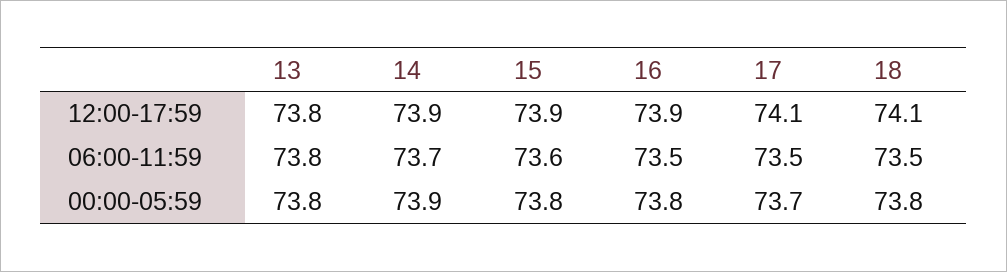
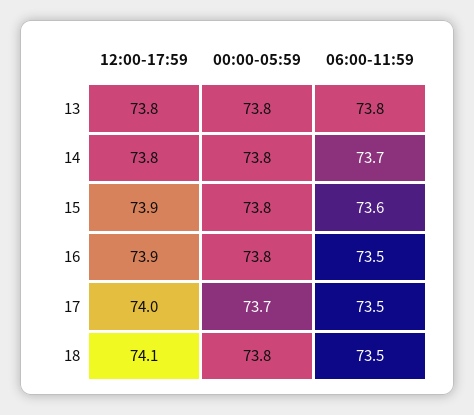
  {
    "13": {
      "12:00-17:59": 73.8,
      "06:00-11:59": 73.8,
      "00:00-05:59": 73.8
    },
    "14": {
-     "12:00-17:59": 73.9,
+     "12:00-17:59": 73.8,
      "06:00-11:59": 73.7,
-     "00:00-05:59": 73.9
+     "00:00-05:59": 73.8
    },
    "15": {
      "12:00-17:59": 73.9,
      "06:00-11:59": 73.6,
      "00:00-05:59": 73.8
    },
    "16": {
      "12:00-17:59": 73.9,
      "06:00-11:59": 73.5,
      "00:00-05:59": 73.8
    },
    "17": {
-     "12:00-17:59": 74.1,
+     "12:00-17:59": 74,
      "06:00-11:59": 73.5,
      "00:00-05:59": 73.7
    },
    "18": {
      "12:00-17:59": 74.1,
      "06:00-11:59": 73.5,
      "00:00-05:59": 73.8
    }
  }

